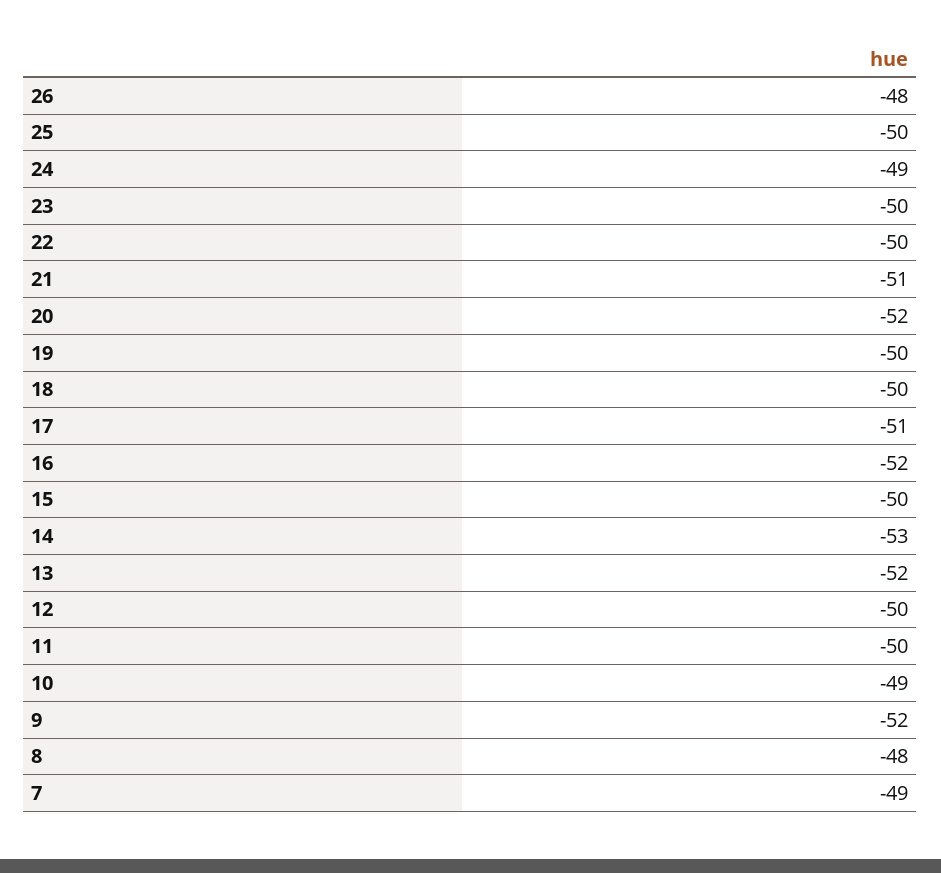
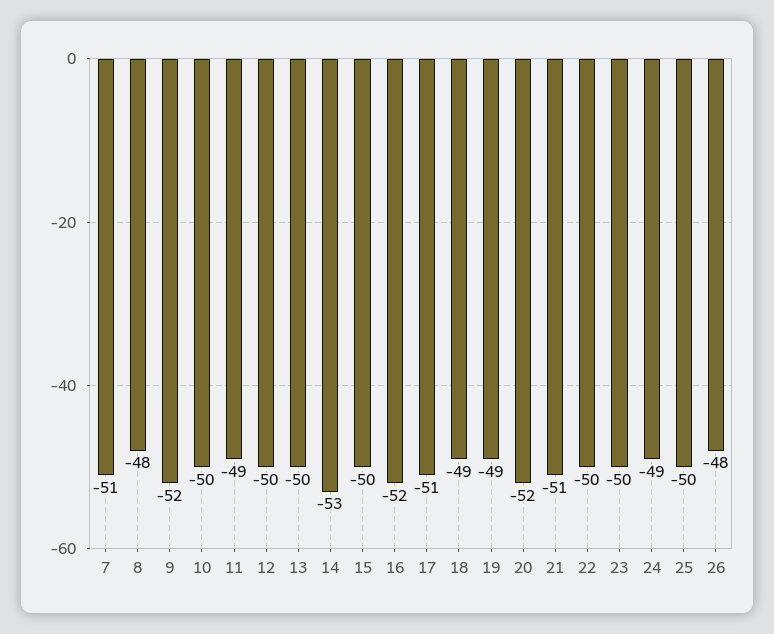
  {
    "26": -48,
    "25": -50,
    "24": -49,
    "23": -50,
    "22": -50,
    "21": -51,
    "20": -52,
-   "19": -50,
+   "19": -49,
-   "18": -50,
+   "18": -49,
    "17": -51,
    "16": -52,
    "15": -50,
    "14": -53,
-   "13": -52,
+   "13": -50,
    "12": -50,
-   "11": -50,
+   "11": -49,
-   "10": -49,
+   "10": -50,
    "9": -52,
    "8": -48,
-   "7": -49
+   "7": -51
  }

